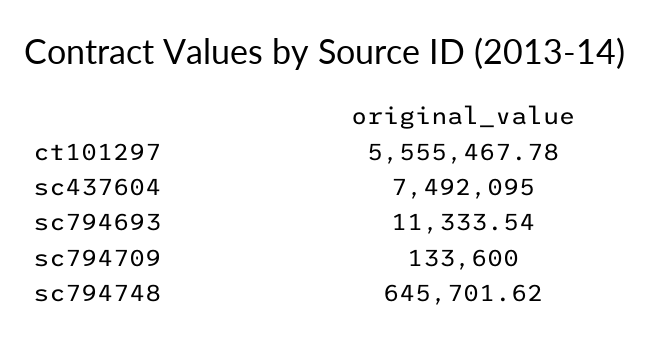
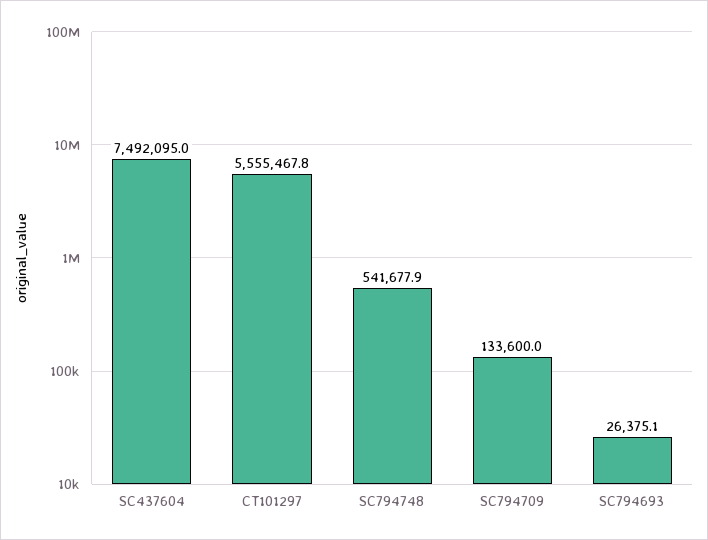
  {
    "ct101297": 5555467.78,
    "sc437604": 7492095,
-   "sc794693": 11333.54,
+   "sc794693": 26375.1,
    "sc794709": 133600,
-   "sc794748": 645701.62
+   "sc794748": 541677.9
  }

